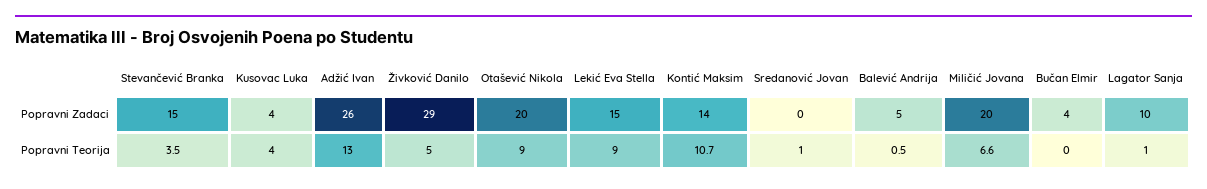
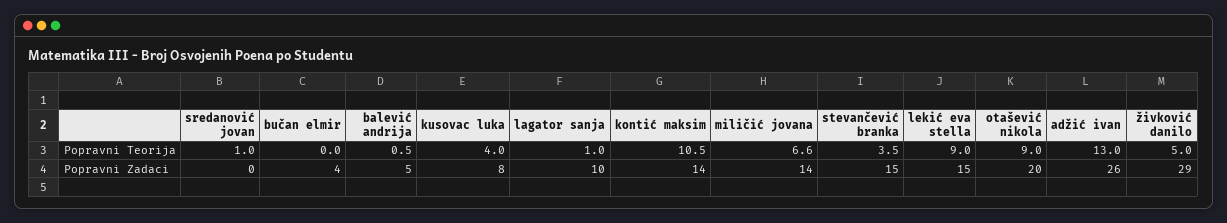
  {
    "Stevančević Branka": {
      "Popravni Zadaci": 15,
      "Popravni Teorija": 3.5
    },
    "Kusovac Luka": {
-     "Popravni Zadaci": 4,
+     "Popravni Zadaci": 8,
      "Popravni Teorija": 4
    },
    "Adžić Ivan": {
      "Popravni Zadaci": 26,
      "Popravni Teorija": 13
    },
    "Živković Danilo": {
      "Popravni Zadaci": 29,
      "Popravni Teorija": 5
    },
    "Otašević Nikola": {
      "Popravni Zadaci": 20,
      "Popravni Teorija": 9
    },
    "Lekić Eva Stella": {
      "Popravni Zadaci": 15,
      "Popravni Teorija": 9
    },
    "Kontić Maksim": {
      "Popravni Zadaci": 14,
-     "Popravni Teorija": 10.7
+     "Popravni Teorija": 10.5
    },
    "Sredanović Jovan": {
      "Popravni Zadaci": 0,
      "Popravni Teorija": 1
    },
    "Balević Andrija": {
      "Popravni Zadaci": 5,
      "Popravni Teorija": 0.5
    },
    "Miličić Jovana": {
-     "Popravni Zadaci": 20,
+     "Popravni Zadaci": 14,
      "Popravni Teorija": 6.6
    },
    "Bučan Elmir": {
      "Popravni Zadaci": 4,
      "Popravni Teorija": 0
    },
    "Lagator Sanja": {
      "Popravni Zadaci": 10,
      "Popravni Teorija": 1
    }
  }

